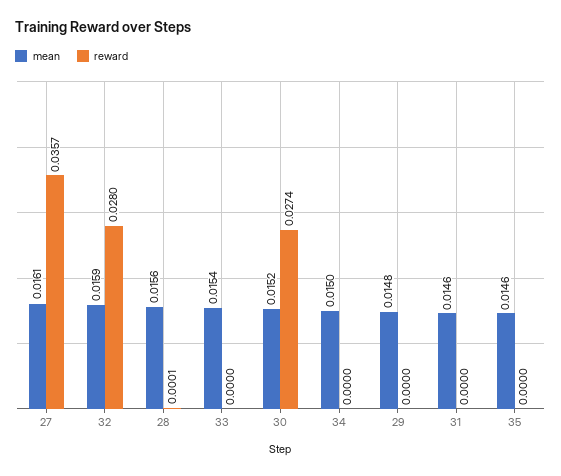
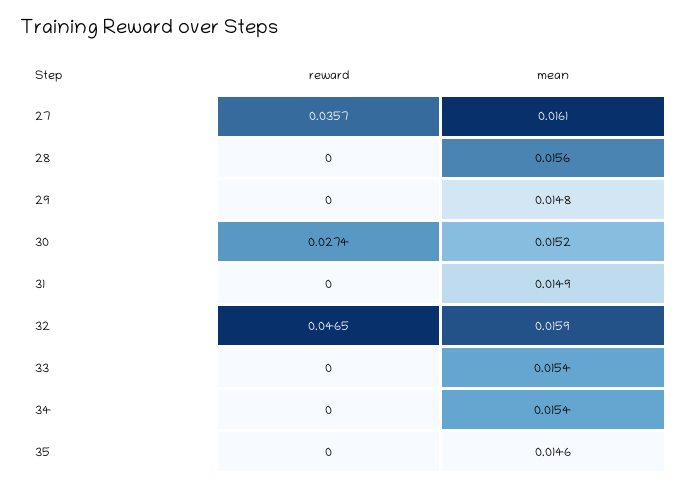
  {
    "mean": {
      "27": 0.0161,
      "32": 0.0159,
      "28": 0.0156,
      "33": 0.0154,
      "30": 0.0152,
-     "34": 0.015,
+     "34": 0.0154,
      "29": 0.0148,
-     "31": 0.0146,
+     "31": 0.0149,
      "35": 0.0146
    },
    "reward": {
      "27": 0.0357,
-     "32": 0.028,
+     "32": 0.0465,
-     "28": 0.0001,
+     "28": 0,
      "33": 0,
      "30": 0.0274,
      "34": 0,
      "29": 0,
      "31": 0,
      "35": 0
    }
  }

